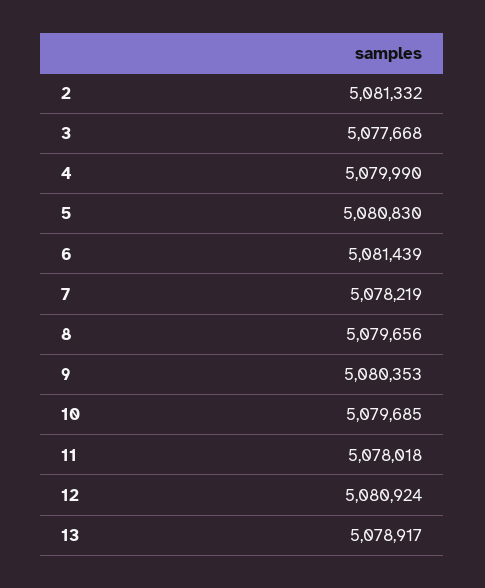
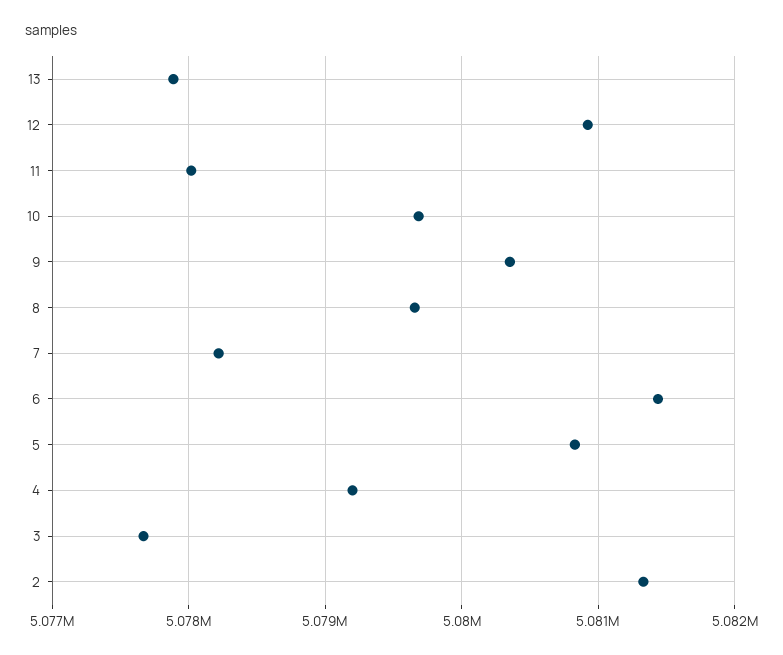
  {
    "2": 5081332,
    "3": 5077668,
-   "4": 5079990,
+   "4": 5079200,
    "5": 5080830,
    "6": 5081439,
    "7": 5078219,
    "8": 5079656,
    "9": 5080353,
    "10": 5079685,
    "11": 5078018,
    "12": 5080924,
-   "13": 5078917
+   "13": 5077900
  }

